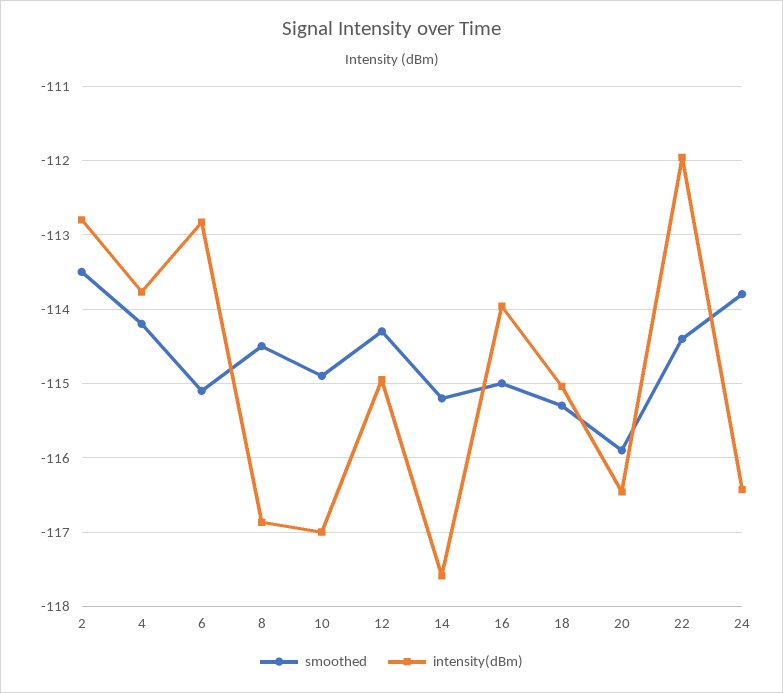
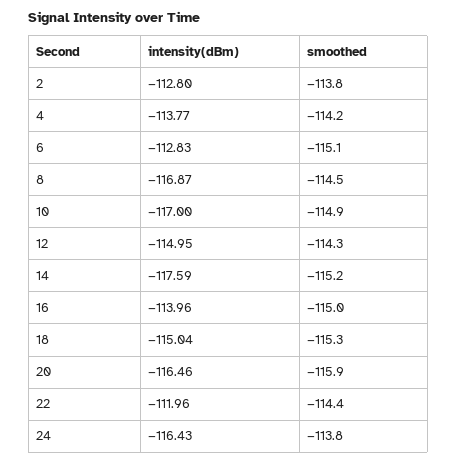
  {
    "smoothed": {
-     "2": -113.5,
+     "2": -113.8,
      "4": -114.2,
      "6": -115.1,
      "8": -114.5,
      "10": -114.9,
      "12": -114.3,
      "14": -115.2,
      "16": -115,
      "18": -115.3,
      "20": -115.9,
      "22": -114.4,
      "24": -113.8
    },
    "intensity(dBm)": {
      "2": -112.8,
      "4": -113.77,
      "6": -112.83,
      "8": -116.87,
      "10": -117,
      "12": -114.95,
      "14": -117.59,
      "16": -113.96,
      "18": -115.04,
      "20": -116.46,
      "22": -111.96,
      "24": -116.43
    }
  }

